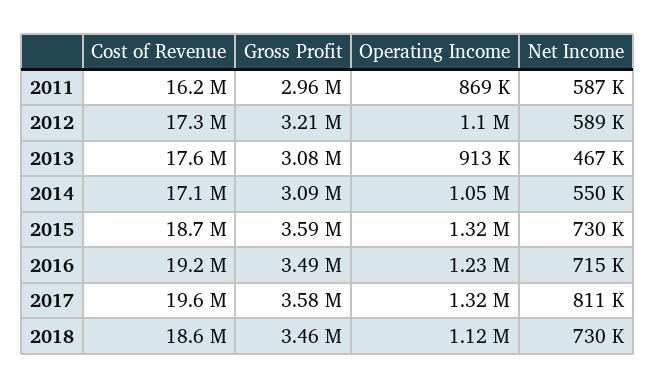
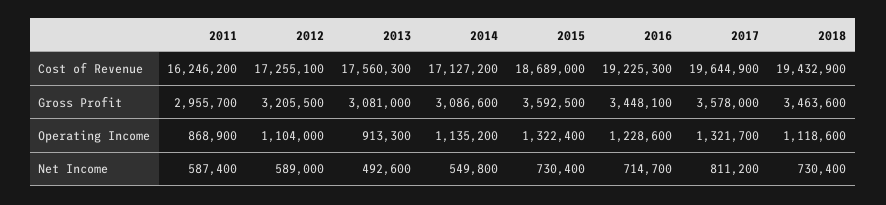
  {
    "Cost of Revenue": {
      "2011": 16246200,
      "2012": 17255100,
      "2013": 17560300,
      "2014": 17127200,
      "2015": 18689000,
      "2016": 19225300,
      "2017": 19644900,
-     "2018": 18600000
+     "2018": 19432900
    },
    "Gross Profit": {
      "2011": 2955700,
      "2012": 3205500,
      "2013": 3081000,
      "2014": 3086600,
      "2015": 3592500,
-     "2016": 3490000,
+     "2016": 3448100,
      "2017": 3578000,
      "2018": 3463600
    },
    "Operating Income": {
      "2011": 868900,
      "2012": 1104000,
      "2013": 913300,
-     "2014": 1050000,
+     "2014": 1135200,
      "2015": 1322400,
      "2016": 1228600,
      "2017": 1321700,
      "2018": 1118600
    },
    "Net Income": {
      "2011": 587400,
      "2012": 589000,
-     "2013": 467000,
+     "2013": 492600,
      "2014": 549800,
      "2015": 730400,
      "2016": 714700,
      "2017": 811200,
      "2018": 730400
    }
  }

